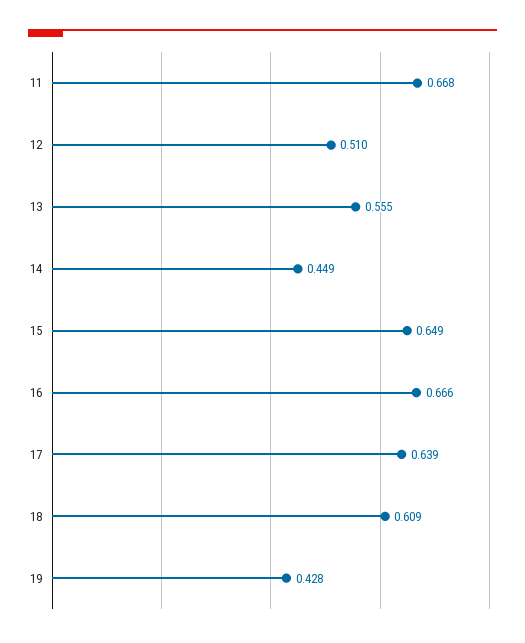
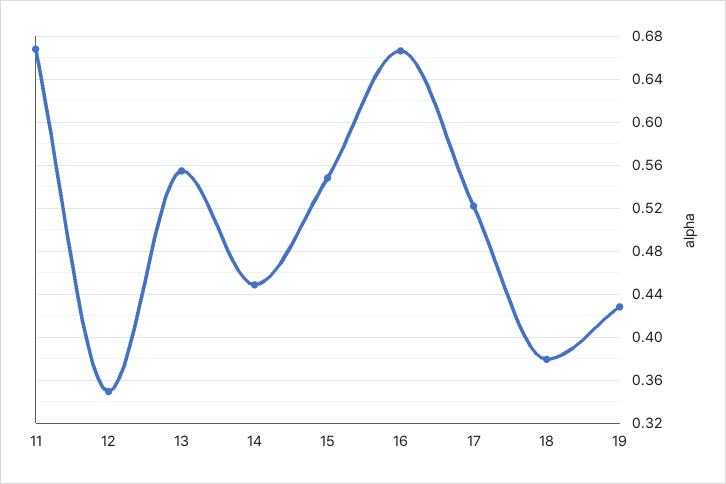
  {
    "11": 0.668,
-   "12": 0.51,
+   "12": 0.35,
    "13": 0.555,
    "14": 0.449,
-   "15": 0.649,
+   "15": 0.55,
    "16": 0.666,
-   "17": 0.639,
+   "17": 0.52,
-   "18": 0.609,
+   "18": 0.38,
    "19": 0.428
  }

